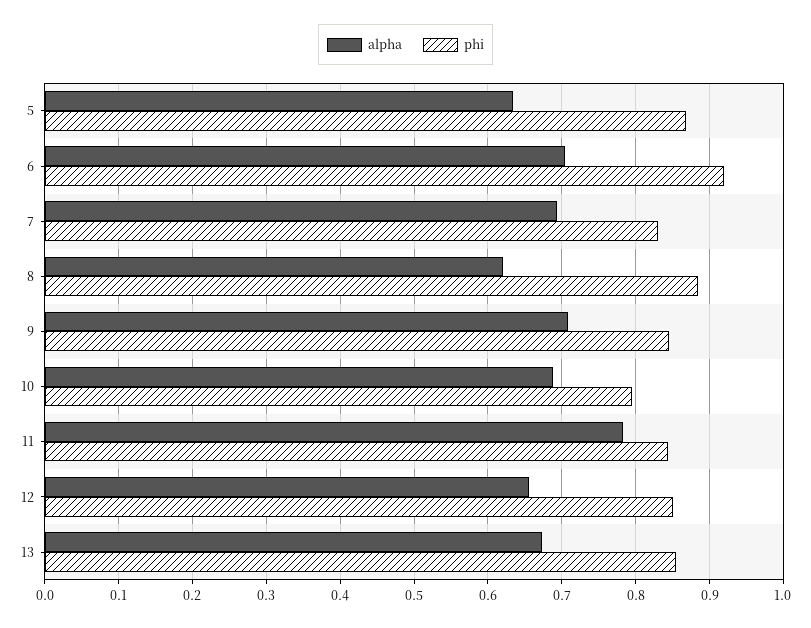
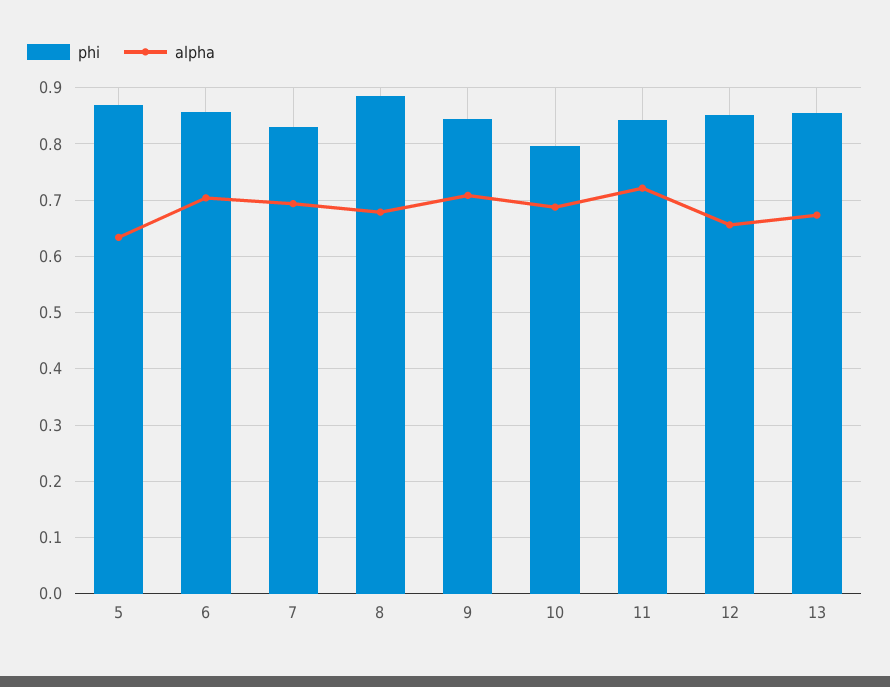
  {
    "alpha": {
      "5": 0.63,
      "6": 0.7,
      "7": 0.69,
-     "8": 0.62,
+     "8": 0.68,
      "9": 0.71,
      "10": 0.69,
-     "11": 0.78,
+     "11": 0.72,
      "12": 0.66,
      "13": 0.67
    },
    "phi": {
      "5": 0.87,
-     "6": 0.92,
+     "6": 0.86,
      "7": 0.83,
      "8": 0.88,
      "9": 0.84,
      "10": 0.8,
      "11": 0.84,
      "12": 0.85,
      "13": 0.85
    }
  }

